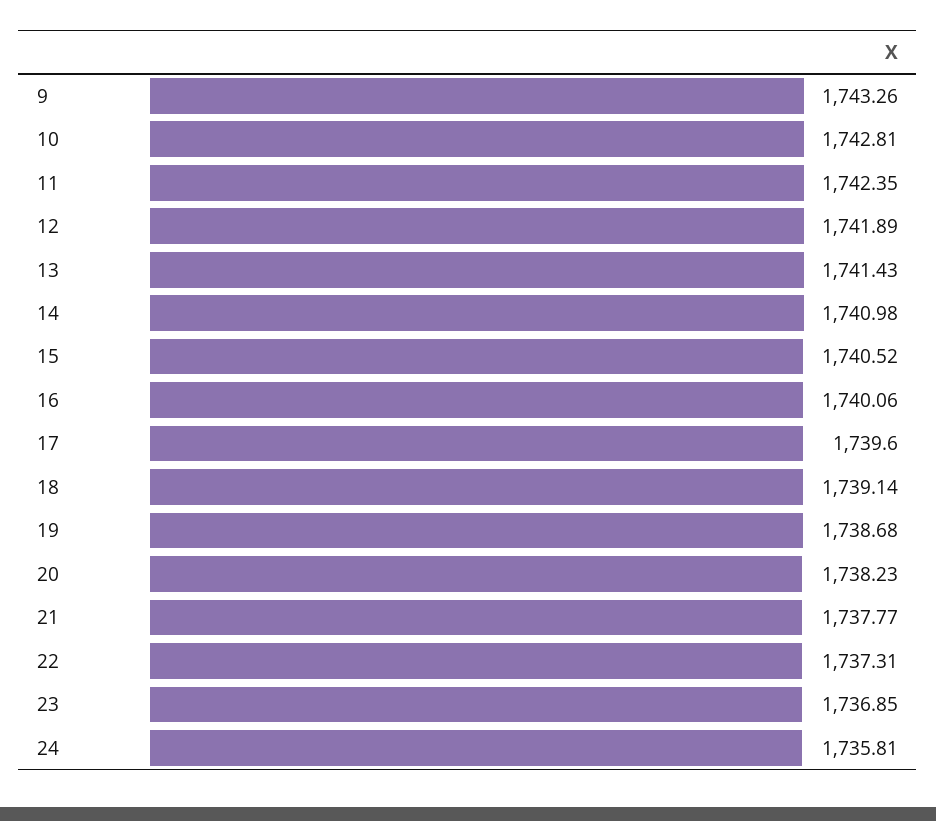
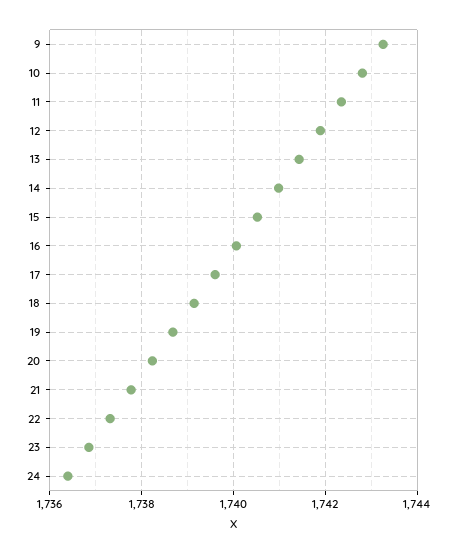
  {
    "9": 1743.26,
    "10": 1742.81,
    "11": 1742.35,
    "12": 1741.89,
    "13": 1741.43,
    "14": 1740.98,
    "15": 1740.52,
    "16": 1740.06,
    "17": 1739.6,
    "18": 1739.14,
    "19": 1738.68,
    "20": 1738.23,
    "21": 1737.77,
    "22": 1737.31,
    "23": 1736.85,
-   "24": 1735.81
+   "24": 1736.4
  }

